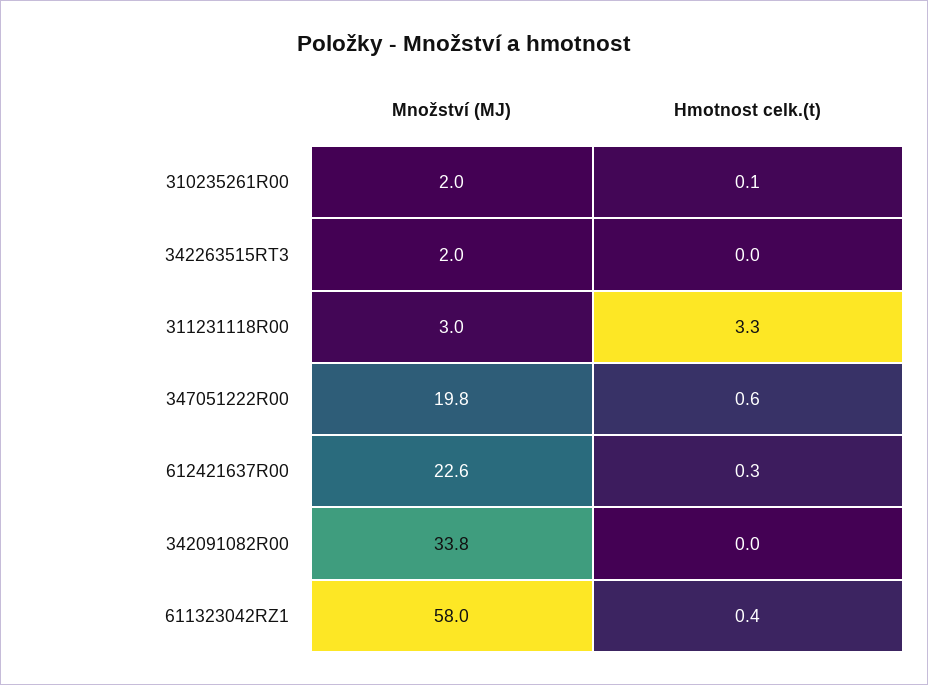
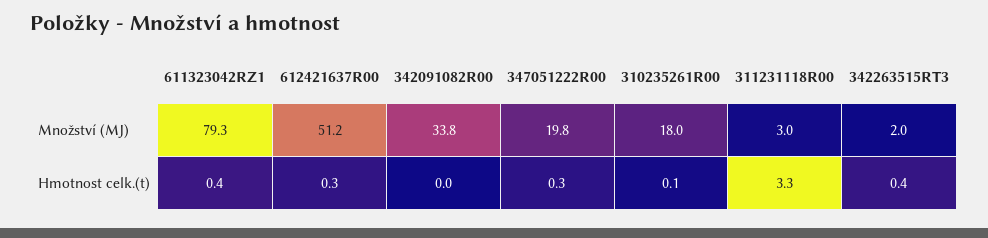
  {
    "Množství (MJ)": {
-     "310235261R00": 2,
+     "310235261R00": 18,
      "342263515RT3": 2,
      "311231118R00": 3,
      "347051222R00": 19.8,
-     "612421637R00": 22.6,
+     "612421637R00": 51.2,
      "342091082R00": 33.8,
-     "611323042RZ1": 58
+     "611323042RZ1": 79.3
    },
    "Hmotnost celk.(t)": {
      "310235261R00": 0.1,
-     "342263515RT3": 0,
+     "342263515RT3": 0.4,
      "311231118R00": 3.3,
-     "347051222R00": 0.6,
+     "347051222R00": 0.3,
      "612421637R00": 0.3,
      "342091082R00": 0,
      "611323042RZ1": 0.4
    }
  }

